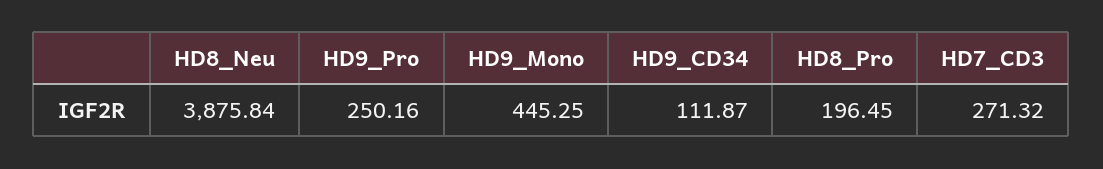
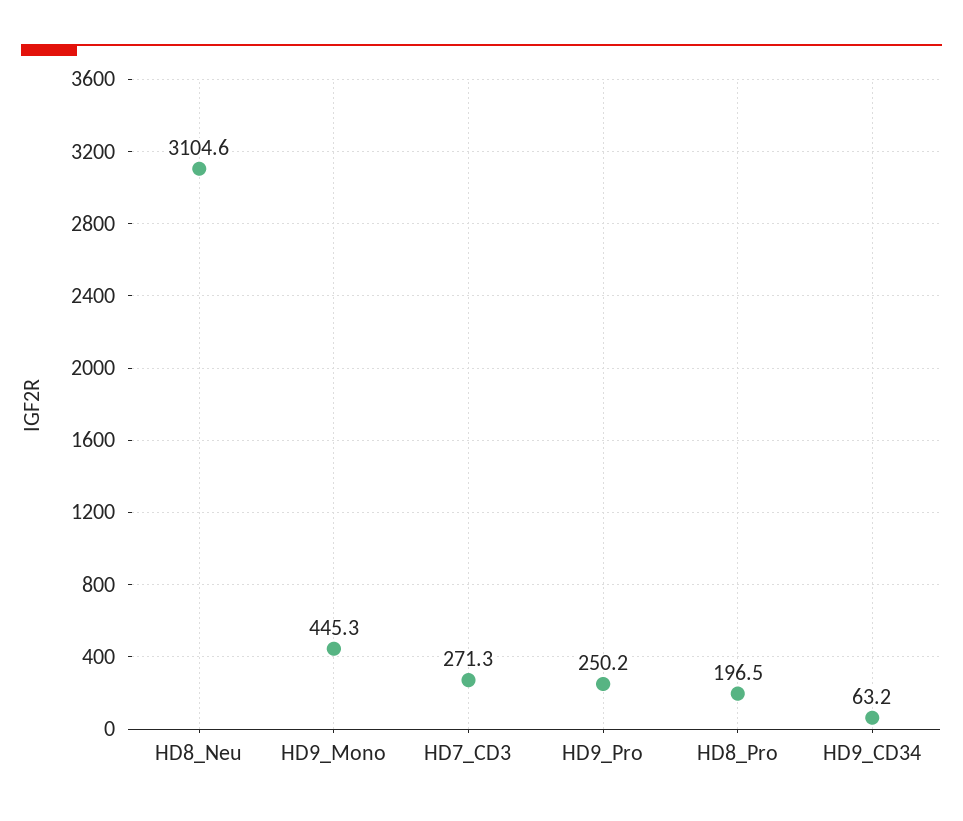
  {
-   "HD8_Neu": 3875.84,
+   "HD8_Neu": 3104.6,
    "HD9_Pro": 250.16,
    "HD9_Mono": 445.25,
-   "HD9_CD34": 111.87,
+   "HD9_CD34": 63.2,
    "HD8_Pro": 196.45,
    "HD7_CD3": 271.32
  }

